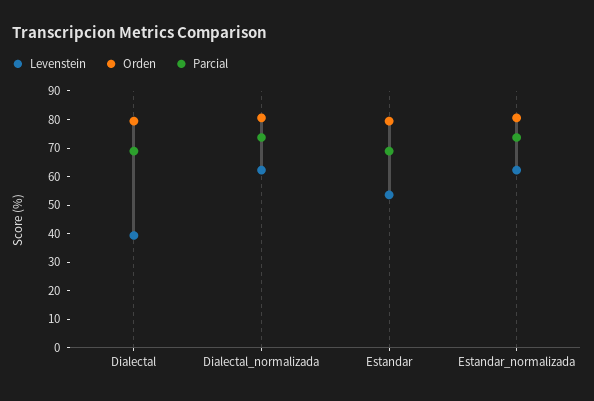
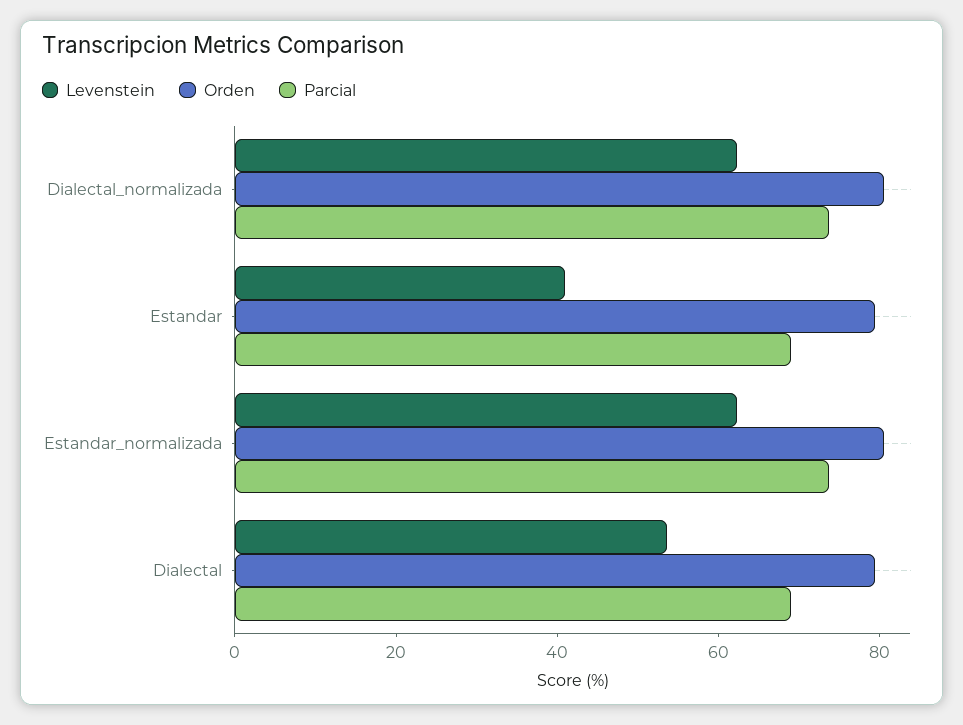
  {
    "Levenstein": {
-     "Dialectal": 40,
+     "Dialectal": 55,
      "Dialectal_normalizada": 60,
-     "Estandar": 55,
+     "Estandar": 40,
      "Estandar_normalizada": 60
    },
    "Orden": {
      "Dialectal": 80,
      "Dialectal_normalizada": 80,
      "Estandar": 80,
      "Estandar_normalizada": 80
    },
    "Parcial": {
      "Dialectal": 70,
      "Dialectal_normalizada": 75,
      "Estandar": 70,
      "Estandar_normalizada": 75
    }
  }

